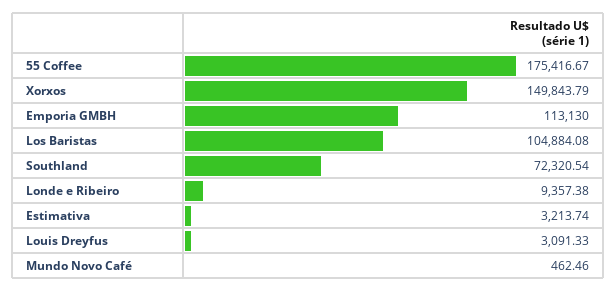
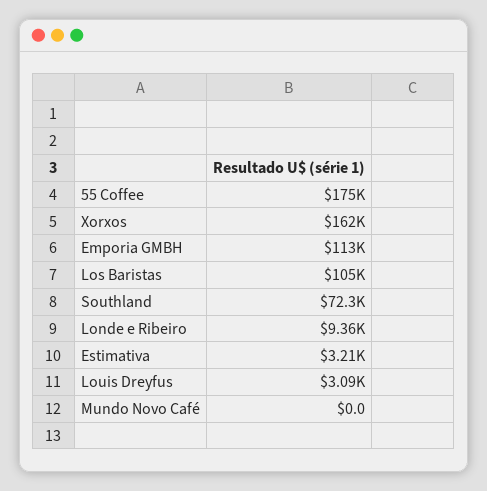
  {
    "55 Coffee": 175416.67,
-   "Xorxos": 149843.79,
+   "Xorxos": 162000,
    "Emporia GMBH": 113130,
    "Los Baristas": 104884.08,
    "Southland": 72320.54,
    "Londe e Ribeiro": 9357.38,
    "Estimativa": 3213.74,
    "Louis Dreyfus": 3091.33,
-   "Mundo Novo Café": 462.46
+   "Mundo Novo Café": 0
  }

